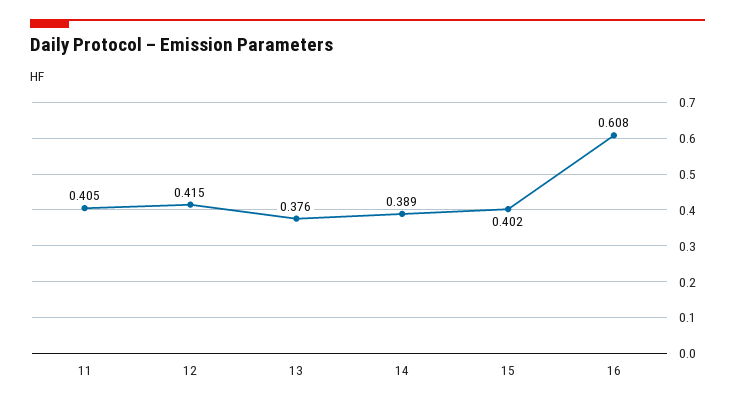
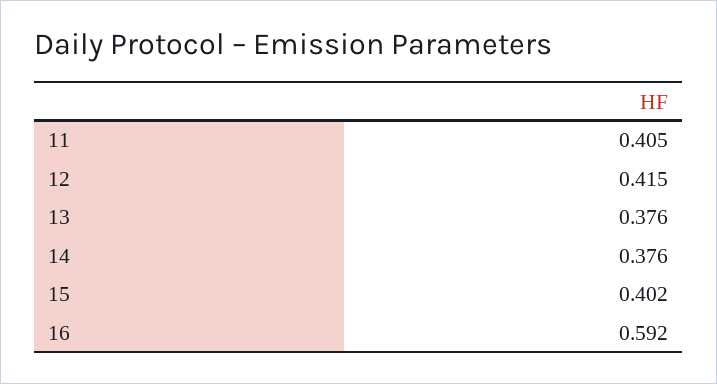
  {
    "11": 0.405,
    "12": 0.415,
    "13": 0.376,
-   "14": 0.389,
+   "14": 0.376,
    "15": 0.402,
-   "16": 0.608
+   "16": 0.592
  }

